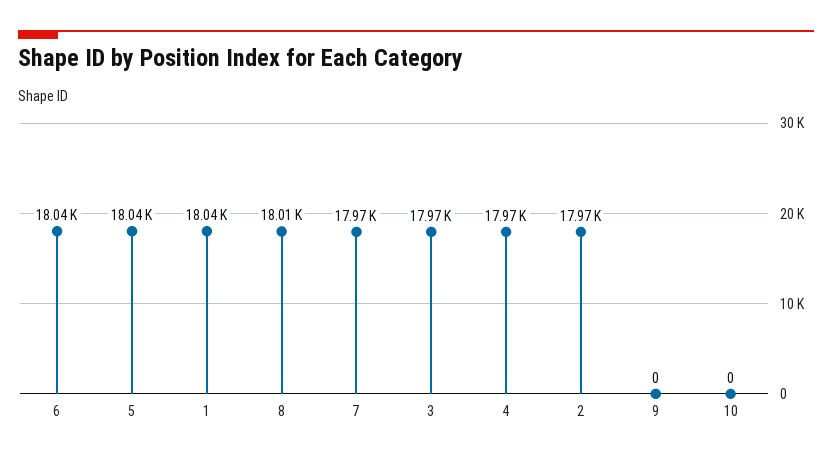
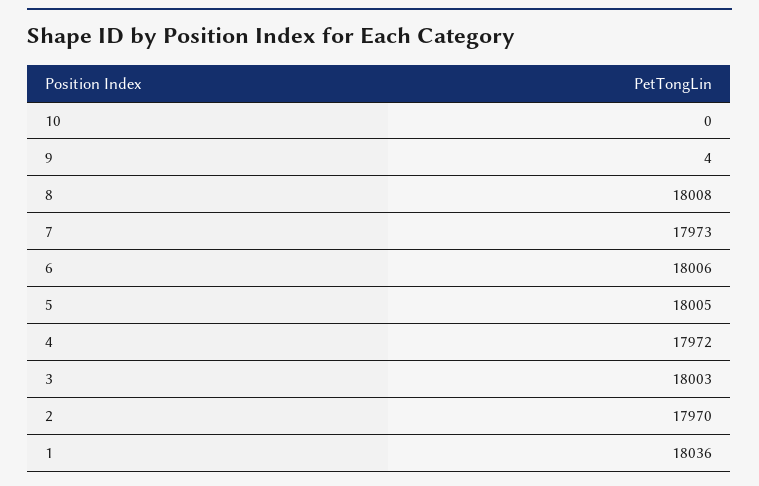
  {
-   "6": 18040,
+   "6": 18006,
-   "5": 18040,
+   "5": 18005,
    "1": 18036,
    "8": 18008,
    "7": 17973,
-   "3": 17970,
+   "3": 18003,
    "4": 17972,
    "2": 17970,
-   "9": 0,
+   "9": 4,
    "10": 0
  }

